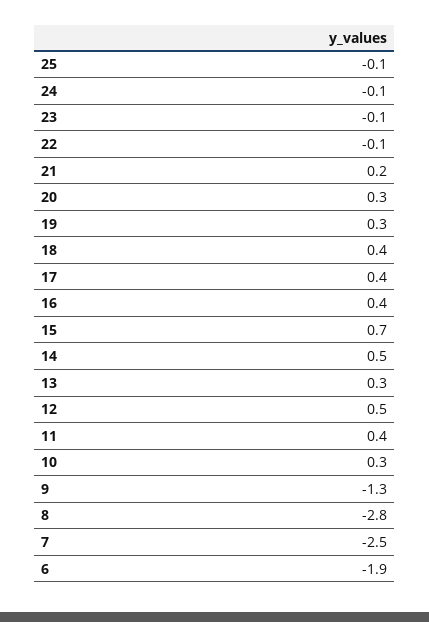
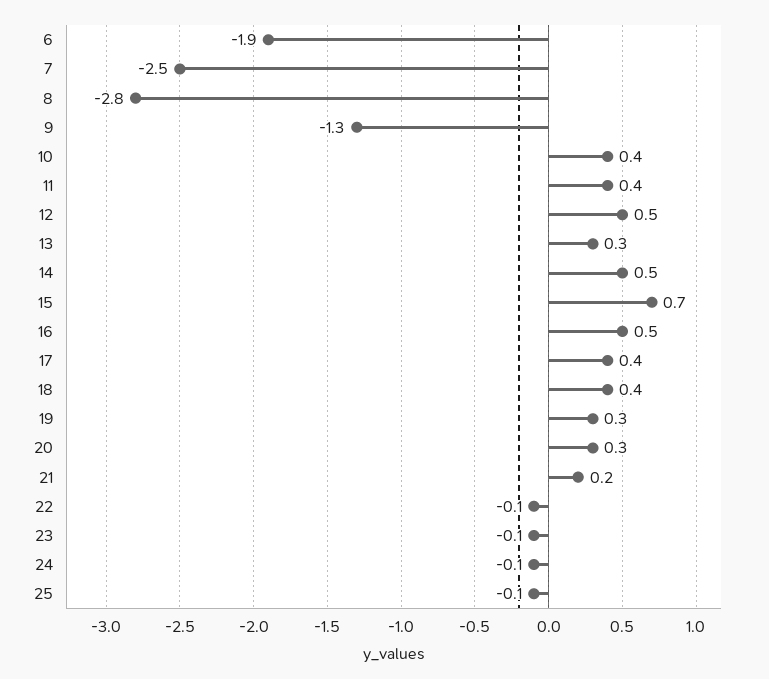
  {
    "25": -0.1,
    "24": -0.1,
    "23": -0.1,
    "22": -0.1,
    "21": 0.2,
    "20": 0.3,
    "19": 0.3,
    "18": 0.4,
    "17": 0.4,
-   "16": 0.4,
+   "16": 0.5,
    "15": 0.7,
    "14": 0.5,
    "13": 0.3,
    "12": 0.5,
    "11": 0.4,
-   "10": 0.3,
+   "10": 0.4,
    "9": -1.3,
    "8": -2.8,
    "7": -2.5,
    "6": -1.9
  }

